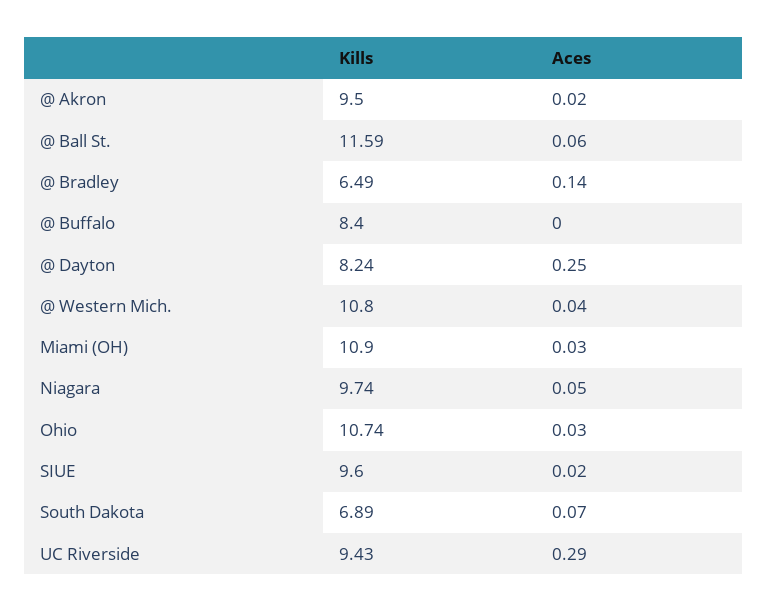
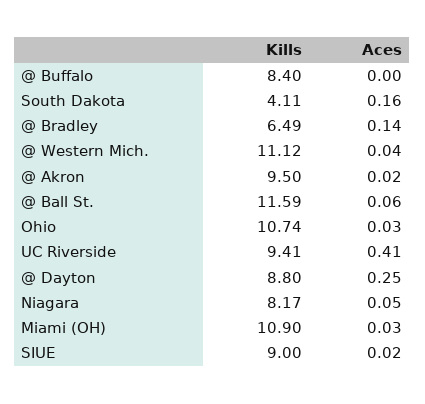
  {
    "Kills": {
      "@ Akron": 9.5,
      "@ Ball St.": 11.59,
      "@ Bradley": 6.49,
      "@ Buffalo": 8.4,
-     "@ Dayton": 8.24,
+     "@ Dayton": 8.8,
-     "@ Western Mich.": 10.8,
+     "@ Western Mich.": 11.12,
      "Miami (OH)": 10.9,
-     "Niagara": 9.74,
+     "Niagara": 8.17,
      "Ohio": 10.74,
-     "SIUE": 9.6,
+     "SIUE": 9,
-     "South Dakota": 6.89,
+     "South Dakota": 4.11,
-     "UC Riverside": 9.43
+     "UC Riverside": 9.41
    },
    "Aces": {
      "@ Akron": 0.02,
      "@ Ball St.": 0.06,
      "@ Bradley": 0.14,
      "@ Buffalo": 0,
      "@ Dayton": 0.25,
      "@ Western Mich.": 0.04,
      "Miami (OH)": 0.03,
      "Niagara": 0.05,
      "Ohio": 0.03,
      "SIUE": 0.02,
-     "South Dakota": 0.07,
+     "South Dakota": 0.16,
-     "UC Riverside": 0.29
+     "UC Riverside": 0.41
    }
  }

